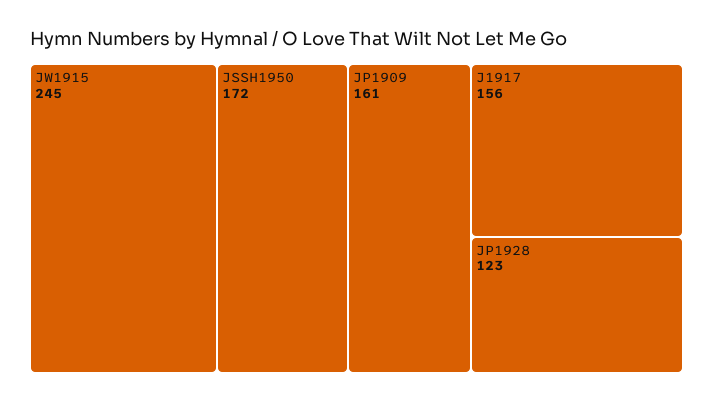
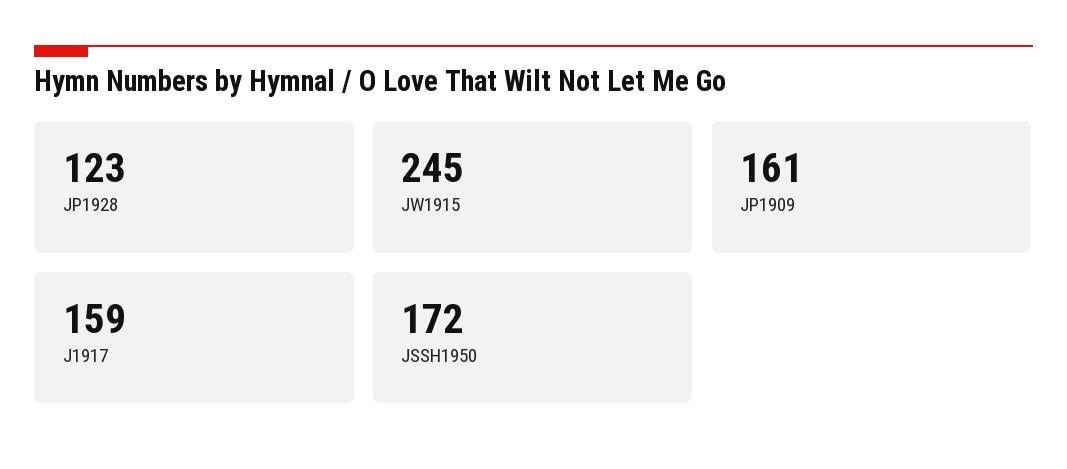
  {
    "JW1915": 245,
    "JSSH1950": 172,
    "JP1909": 161,
-   "J1917": 156,
+   "J1917": 159,
    "JP1928": 123
  }

